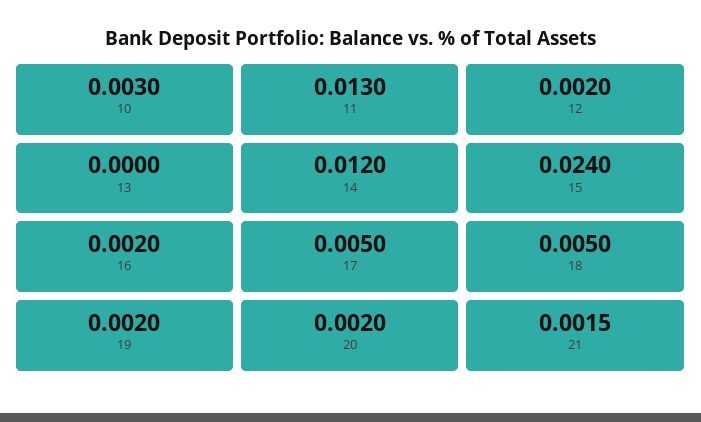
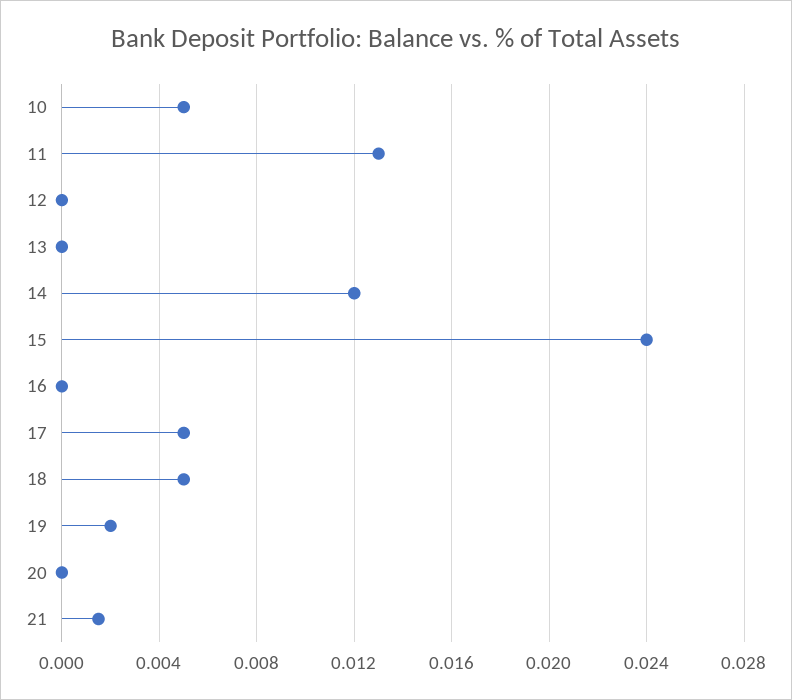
  {
-   "10": 0.003,
+   "10": 0.005,
    "11": 0.013,
-   "12": 0.002,
+   "12": 0,
    "13": 0,
    "14": 0.012,
    "15": 0.024,
-   "16": 0.002,
+   "16": 0,
    "17": 0.005,
    "18": 0.005,
    "19": 0.002,
-   "20": 0.002,
+   "20": 0,
    "21": 0.0015
  }

